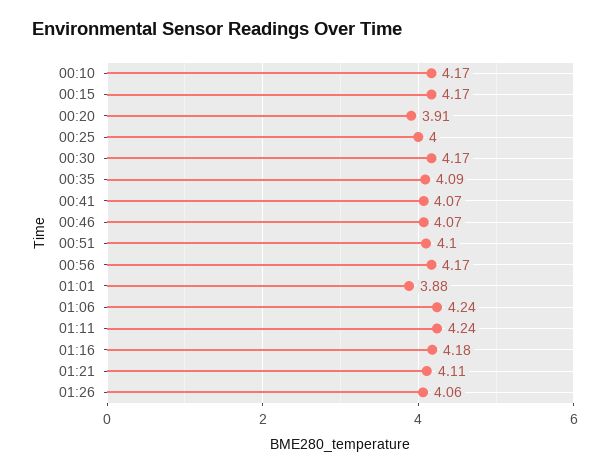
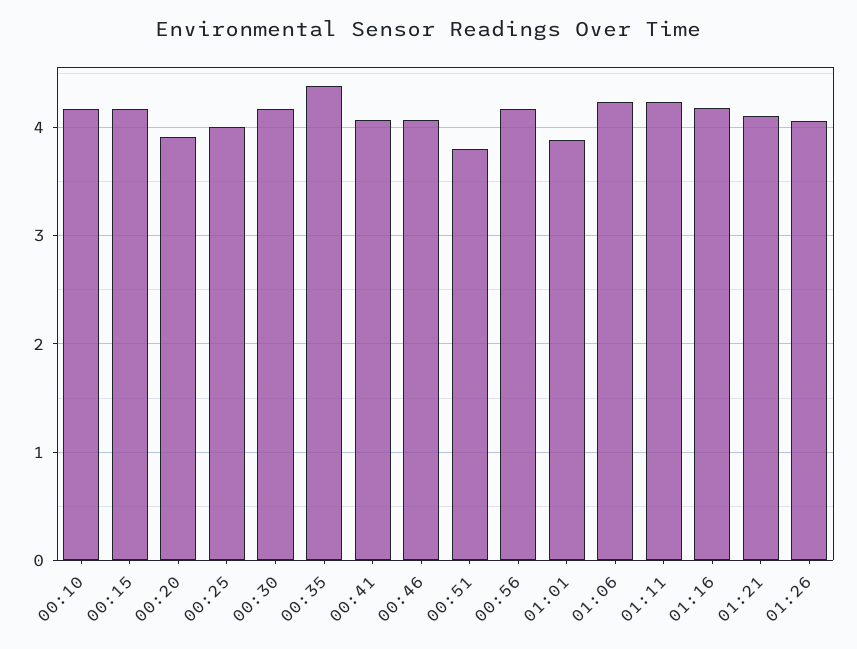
  {
    "00:10": 4.17,
    "00:15": 4.17,
    "00:20": 3.91,
    "00:25": 4,
    "00:30": 4.17,
-   "00:35": 4.09,
+   "00:35": 4.4,
    "00:41": 4.07,
    "00:46": 4.07,
-   "00:51": 4.1,
+   "00:51": 3.8,
    "00:56": 4.17,
    "01:01": 3.88,
    "01:06": 4.24,
    "01:11": 4.24,
    "01:16": 4.18,
    "01:21": 4.11,
    "01:26": 4.06
  }

